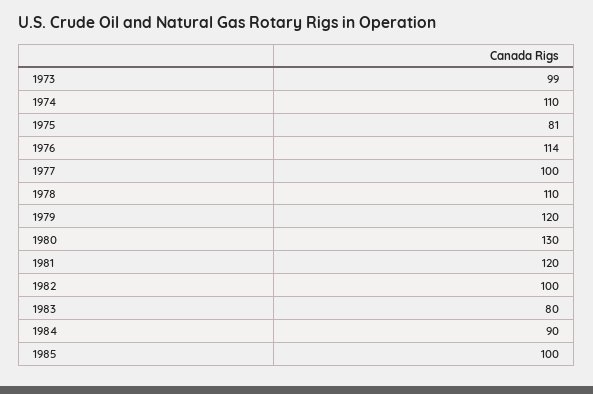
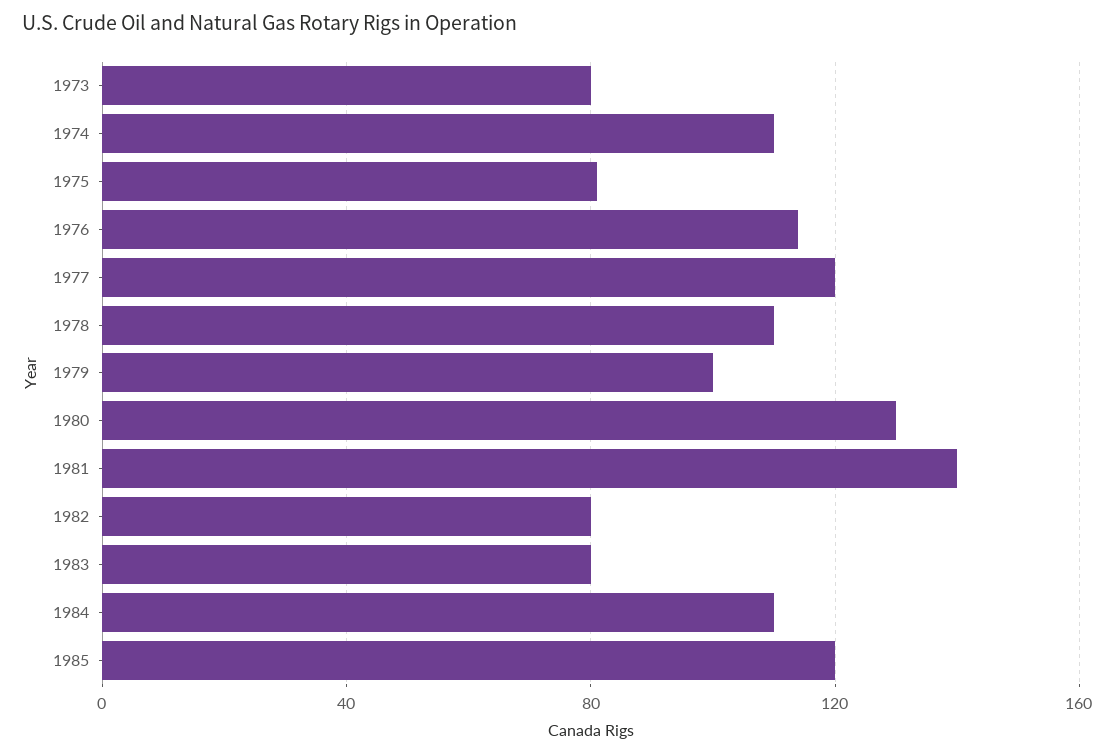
  {
-   "1973": 99,
+   "1973": 80,
    "1974": 110,
    "1975": 81,
    "1976": 114,
-   "1977": 100,
+   "1977": 120,
    "1978": 110,
-   "1979": 120,
+   "1979": 100,
    "1980": 130,
-   "1981": 120,
+   "1981": 140,
-   "1982": 100,
+   "1982": 80,
    "1983": 80,
-   "1984": 90,
+   "1984": 110,
-   "1985": 100
+   "1985": 120
  }

